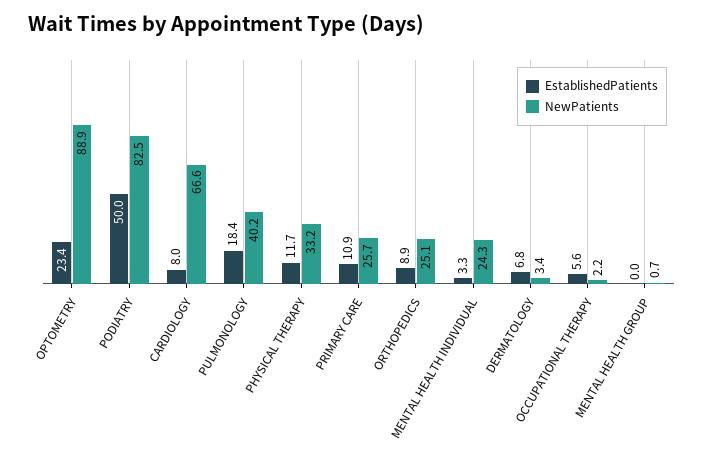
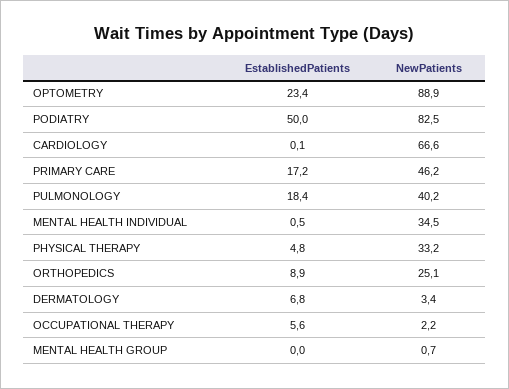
  {
    "EstablishedPatients": {
      "OPTOMETRY": 23.4,
      "PODIATRY": 50,
-     "CARDIOLOGY": 8,
+     "CARDIOLOGY": 0.1,
      "PULMONOLOGY": 18.4,
-     "PHYSICAL THERAPY": 11.7,
+     "PHYSICAL THERAPY": 4.8,
-     "PRIMARY CARE": 10.9,
+     "PRIMARY CARE": 17.2,
      "ORTHOPEDICS": 8.9,
-     "MENTAL HEALTH INDIVIDUAL": 3.3,
+     "MENTAL HEALTH INDIVIDUAL": 0.5,
      "DERMATOLOGY": 6.8,
      "OCCUPATIONAL THERAPY": 5.6,
      "MENTAL HEALTH GROUP": 0
    },
    "NewPatients": {
      "OPTOMETRY": 88.9,
      "PODIATRY": 82.5,
      "CARDIOLOGY": 66.6,
      "PULMONOLOGY": 40.2,
      "PHYSICAL THERAPY": 33.2,
-     "PRIMARY CARE": 25.7,
+     "PRIMARY CARE": 46.2,
      "ORTHOPEDICS": 25.1,
-     "MENTAL HEALTH INDIVIDUAL": 24.3,
+     "MENTAL HEALTH INDIVIDUAL": 34.5,
      "DERMATOLOGY": 3.4,
      "OCCUPATIONAL THERAPY": 2.2,
      "MENTAL HEALTH GROUP": 0.7
    }
  }

